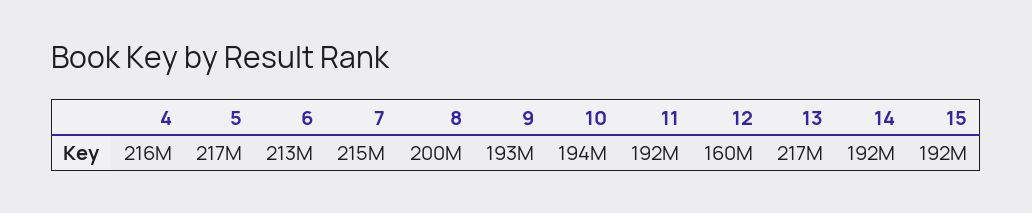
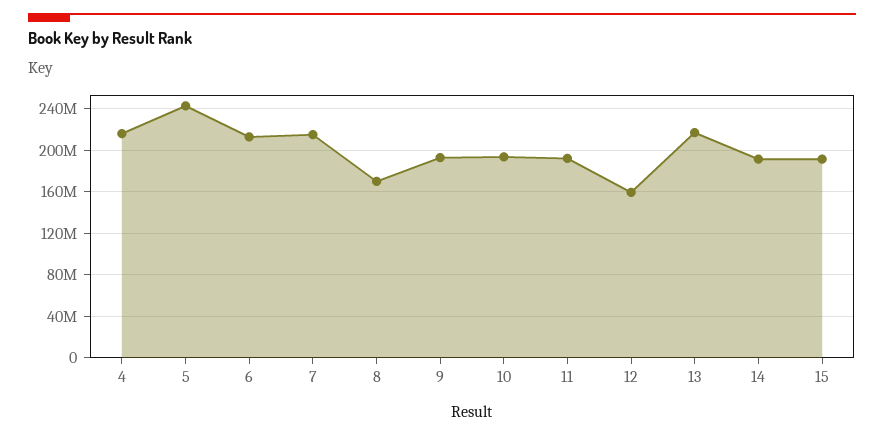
  {
    "4": 216000000,
-   "5": 217000000,
+   "5": 240000000,
    "6": 213000000,
    "7": 215000000,
-   "8": 200000000,
+   "8": 170000000,
    "9": 193000000,
    "10": 194000000,
    "11": 192000000,
    "12": 160000000,
    "13": 217000000,
    "14": 192000000,
    "15": 192000000
  }

